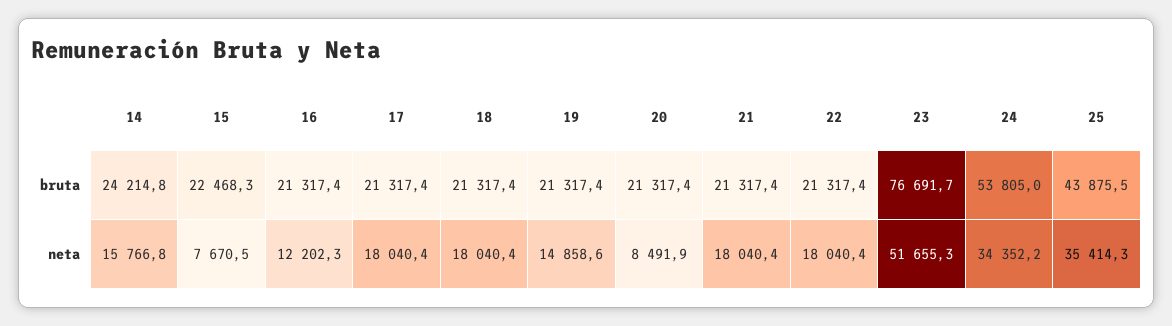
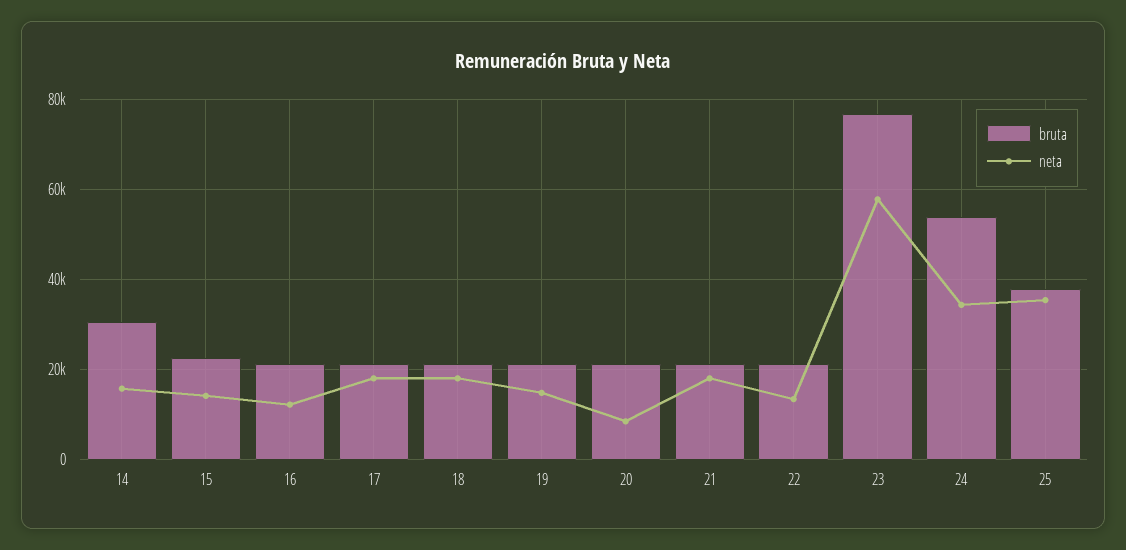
  {
    "bruta": {
-     "14": 24214.8,
+     "14": 30000,
      "15": 22468.3,
      "16": 21317.4,
      "17": 21317.4,
      "18": 21317.4,
      "19": 21317.4,
      "20": 21317.4,
      "21": 21317.4,
      "22": 21317.4,
      "23": 76691.7,
      "24": 53805,
-     "25": 43875.5
+     "25": 38000
    },
    "neta": {
      "14": 15766.8,
-     "15": 7670.5,
+     "15": 14000,
      "16": 12202.3,
      "17": 18040.4,
      "18": 18040.4,
      "19": 14858.6,
      "20": 8491.9,
      "21": 18040.4,
-     "22": 18040.4,
+     "22": 14000,
-     "23": 51655.3,
+     "23": 58000,
      "24": 34352.2,
      "25": 35414.3
    }
  }

